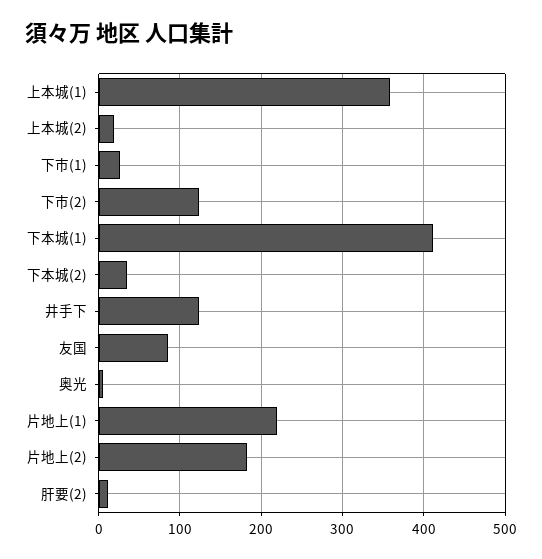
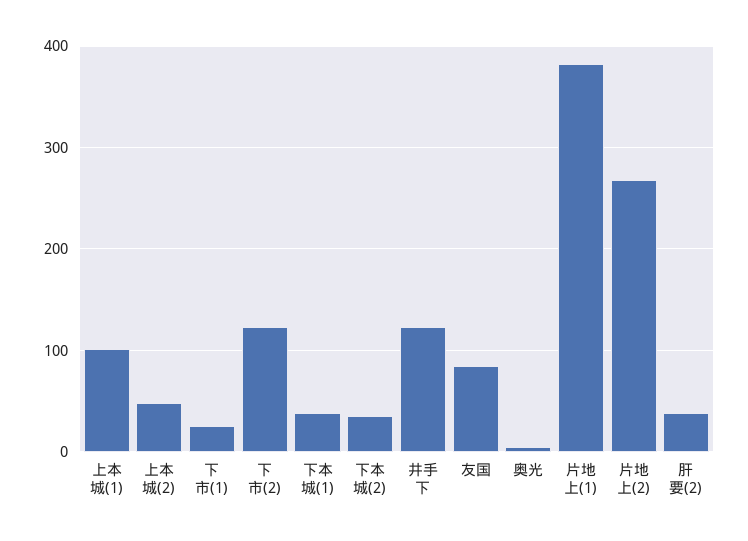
  {
-   "上本城(1)": 360,
+   "上本城(1)": 100,
-   "上本城(2)": 20,
+   "上本城(2)": 50,
    "下市(1)": 30,
    "下市(2)": 120,
-   "下本城(1)": 410,
+   "下本城(1)": 40,
    "下本城(2)": 40,
    "井手下": 120,
    "友国": 90,
    "奥光": 10,
-   "片地上(1)": 220,
+   "片地上(1)": 380,
-   "片地上(2)": 180,
+   "片地上(2)": 270,
-   "肝要(2)": 10
+   "肝要(2)": 40
  }

